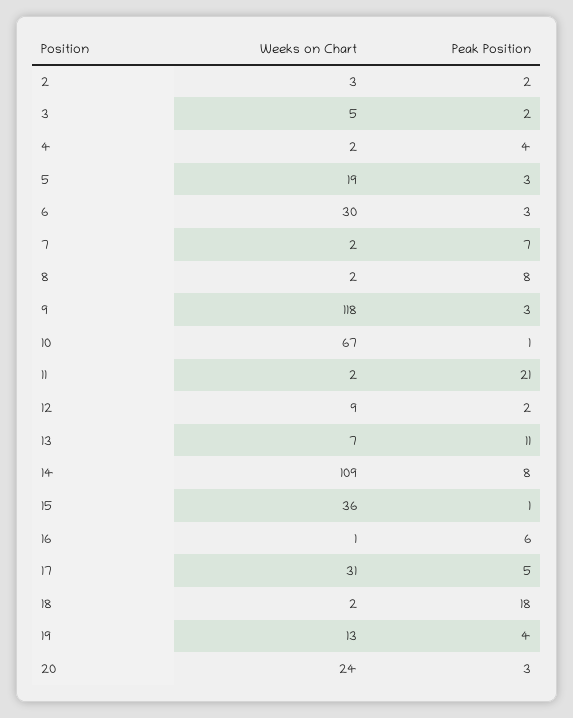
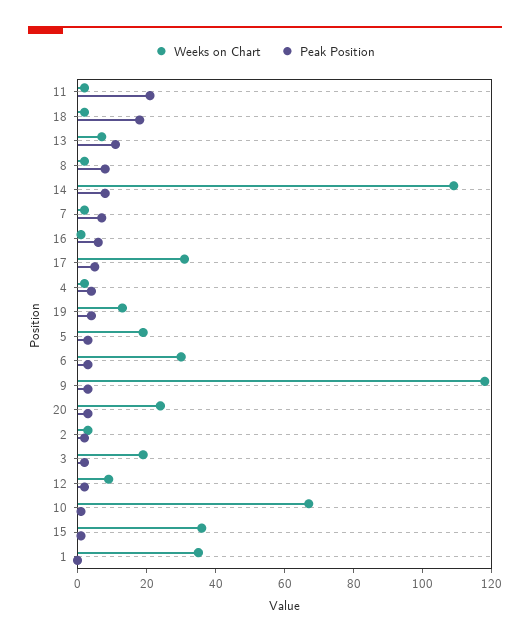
  {
    "Weeks on Chart": {
      "2": 3,
-     "3": 5,
+     "3": 20,
      "4": 2,
      "5": 19,
      "6": 30,
      "7": 2,
      "8": 2,
      "9": 118,
      "10": 67,
      "11": 2,
      "12": 9,
      "13": 7,
      "14": 109,
      "15": 36,
      "16": 1,
      "17": 31,
      "18": 2,
      "19": 13,
-     "20": 24
+     "20": 24,
+     "1": 35
    },
    "Peak Position": {
      "2": 2,
      "3": 2,
      "4": 4,
      "5": 3,
      "6": 3,
      "7": 7,
      "8": 8,
      "9": 3,
      "10": 1,
      "11": 21,
      "12": 2,
      "13": 11,
      "14": 8,
      "15": 1,
      "16": 6,
      "17": 5,
      "18": 18,
      "19": 4,
-     "20": 3
+     "20": 3,
+     "1": 0
    }
  }

